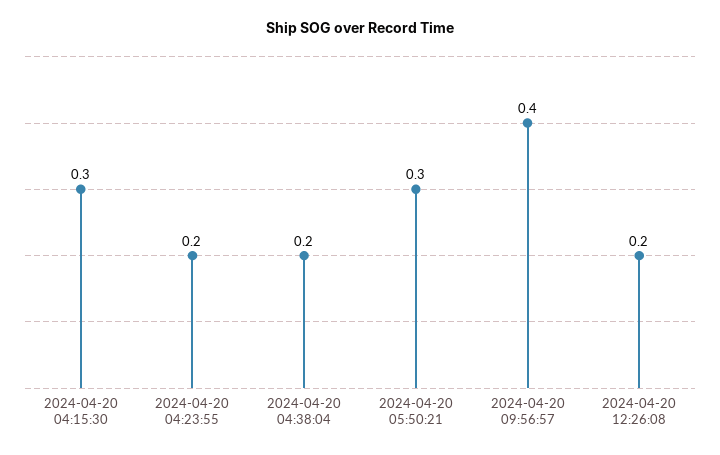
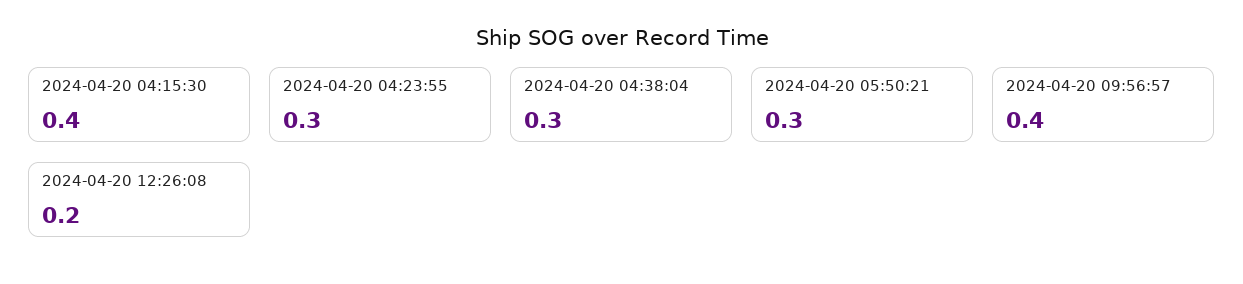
  {
-   "2024-04-20 04:15:30": 0.3,
+   "2024-04-20 04:15:30": 0.4,
-   "2024-04-20 04:23:55": 0.2,
+   "2024-04-20 04:23:55": 0.3,
-   "2024-04-20 04:38:04": 0.2,
+   "2024-04-20 04:38:04": 0.3,
    "2024-04-20 05:50:21": 0.3,
    "2024-04-20 09:56:57": 0.4,
    "2024-04-20 12:26:08": 0.2
  }

